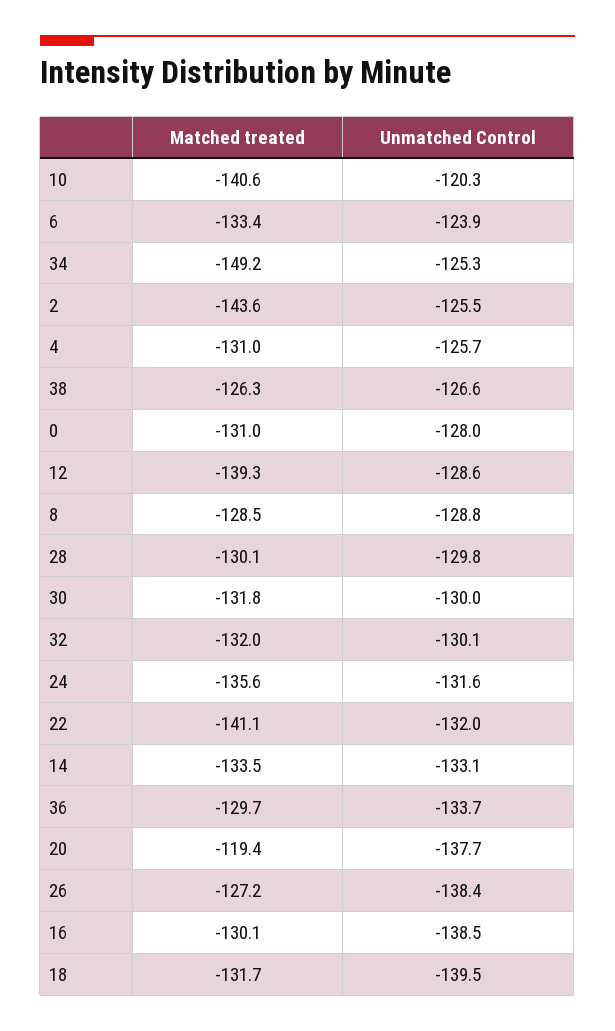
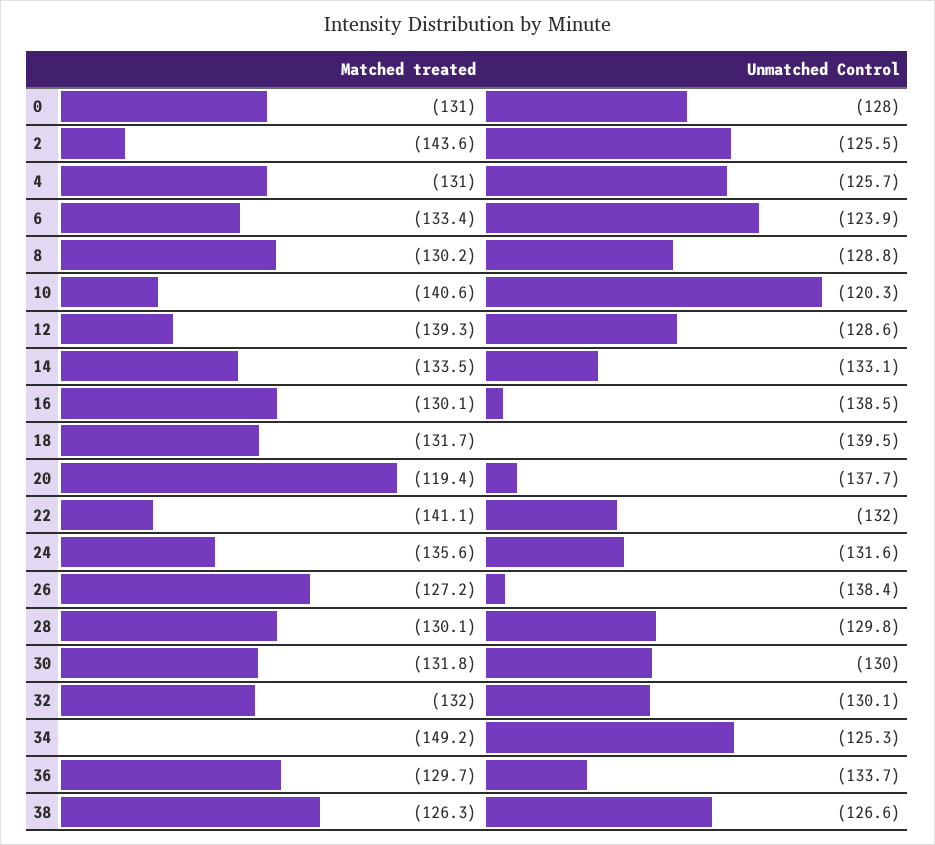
  {
    "Matched treated": {
      "10": -140.6,
      "6": -133.4,
      "34": -149.2,
      "2": -143.6,
      "4": -131,
      "38": -126.3,
      "0": -131,
      "12": -139.3,
-     "8": -128.5,
+     "8": -130.2,
      "28": -130.1,
      "30": -131.8,
      "32": -132,
      "24": -135.6,
      "22": -141.1,
      "14": -133.5,
      "36": -129.7,
      "20": -119.4,
      "26": -127.2,
      "16": -130.1,
      "18": -131.7
    },
    "Unmatched Control": {
      "10": -120.3,
      "6": -123.9,
      "34": -125.3,
      "2": -125.5,
      "4": -125.7,
      "38": -126.6,
      "0": -128,
      "12": -128.6,
      "8": -128.8,
      "28": -129.8,
      "30": -130,
      "32": -130.1,
      "24": -131.6,
      "22": -132,
      "14": -133.1,
      "36": -133.7,
      "20": -137.7,
      "26": -138.4,
      "16": -138.5,
      "18": -139.5
    }
  }

